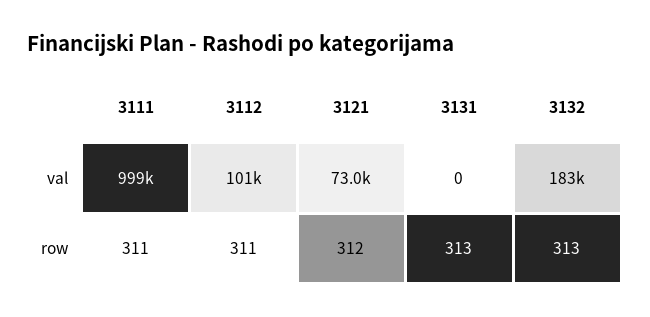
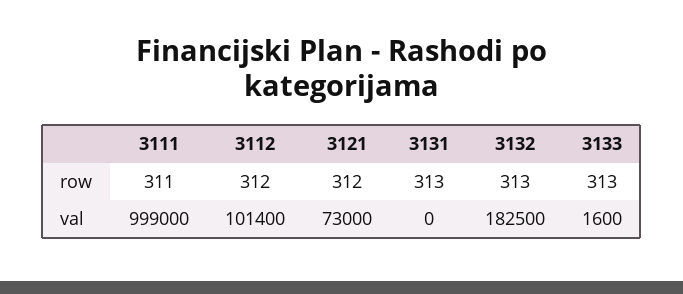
  {
    "3111": {
      "val": 999000,
      "row": 311
    },
    "3112": {
      "val": 101400,
-     "row": 311
+     "row": 312
    },
    "3121": {
      "val": 73000,
      "row": 312
    },
    "3131": {
      "val": 0,
      "row": 313
    },
    "3132": {
      "val": 182500,
      "row": 313
-   }
+   },
+   "3133": {
+     "row": 313,
+     "val": 1600
+   }
  }

